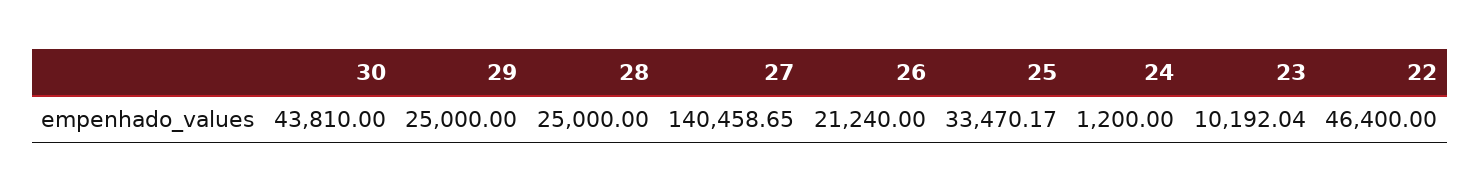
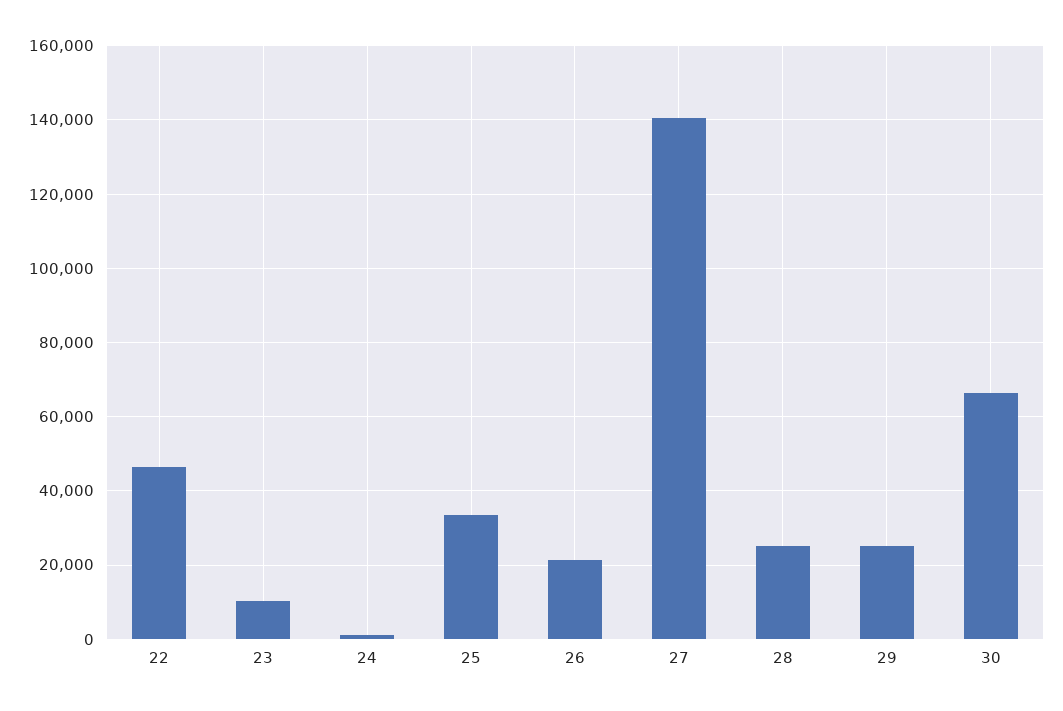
  {
-   "30": 43810,
+   "30": 66000,
    "29": 25000,
    "28": 25000,
    "27": 140458.65,
    "26": 21240,
    "25": 33470.17,
    "24": 1200,
    "23": 10192.04,
    "22": 46400
  }

